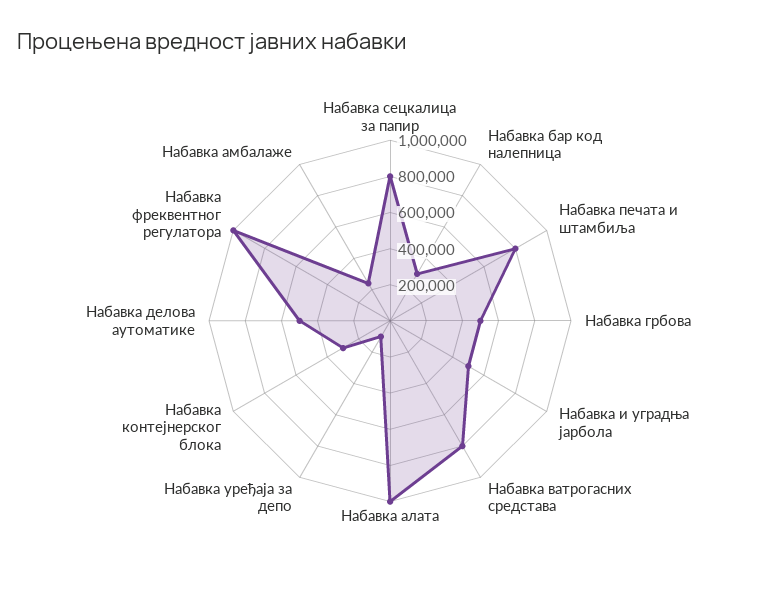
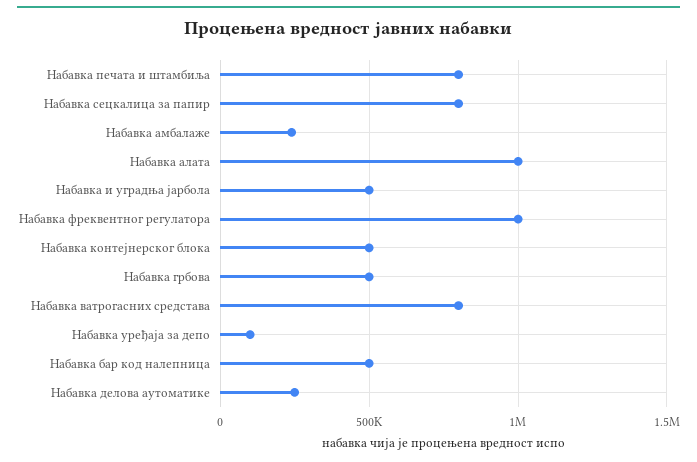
  {
    "Набавка сецкалица за папир": 800000,
-   "Набавка бар код налепница": 300000,
+   "Набавка бар код налепница": 500000,
    "Набавка печата и штамбиља": 800000,
    "Набавка грбова": 500000,
    "Набавка и уградња јарбола": 500000,
    "Набавка ватрогасних средстава": 800000,
    "Набавка алата": 1000000,
    "Набавка уређаја за депо": 100000,
-   "Набавка контејнерског блока": 300000,
+   "Набавка контејнерског блока": 500000,
-   "Набавка делова аутоматике": 500000,
+   "Набавка делова аутоматике": 250000,
    "Набавка фреквентног регулатора": 1000000,
    "Набавка амбалаже": 250000
  }

